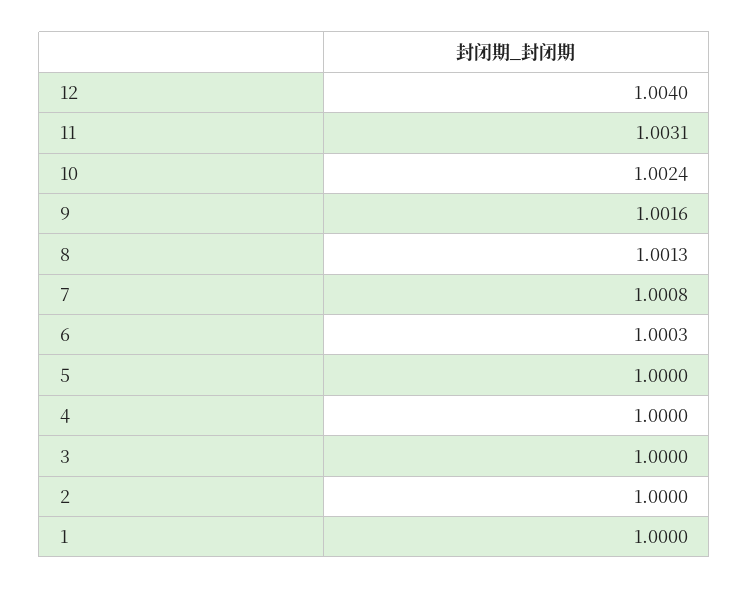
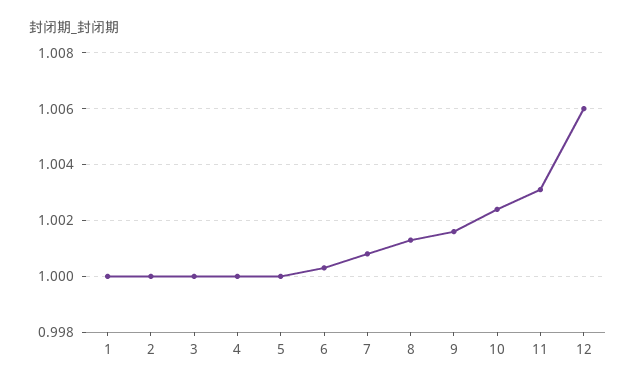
  {
-   "12": 1.004,
+   "12": 1.006,
    "11": 1.0031,
    "10": 1.0024,
    "9": 1.0016,
    "8": 1.0013,
    "7": 1.0008,
    "6": 1.0003,
    "5": 1,
    "4": 1,
    "3": 1,
    "2": 1,
    "1": 1
  }

